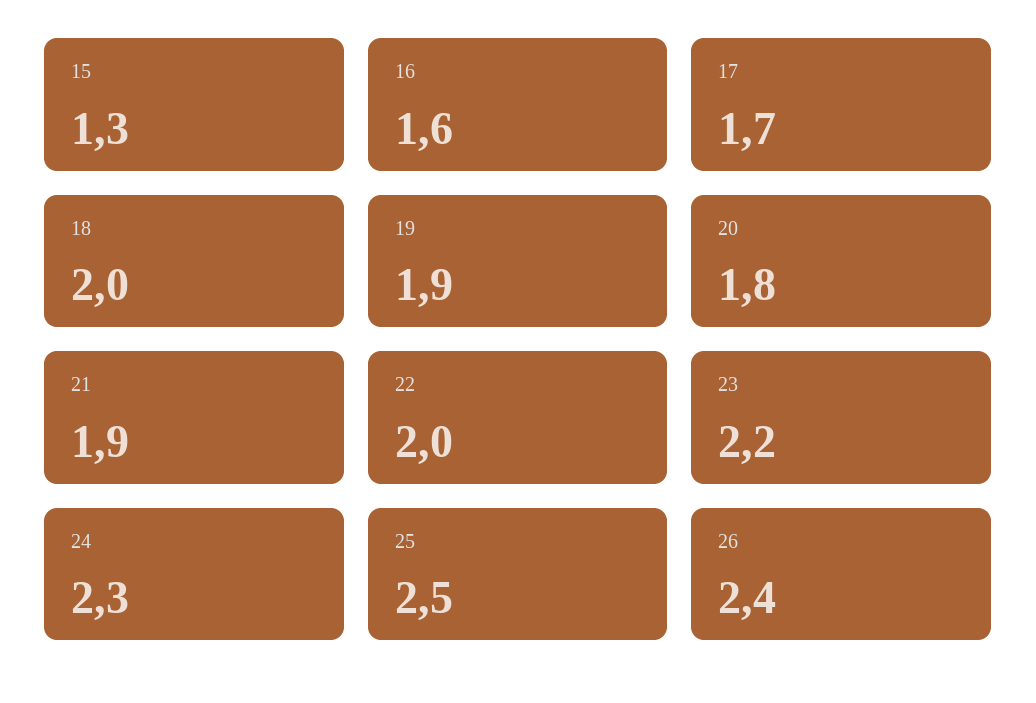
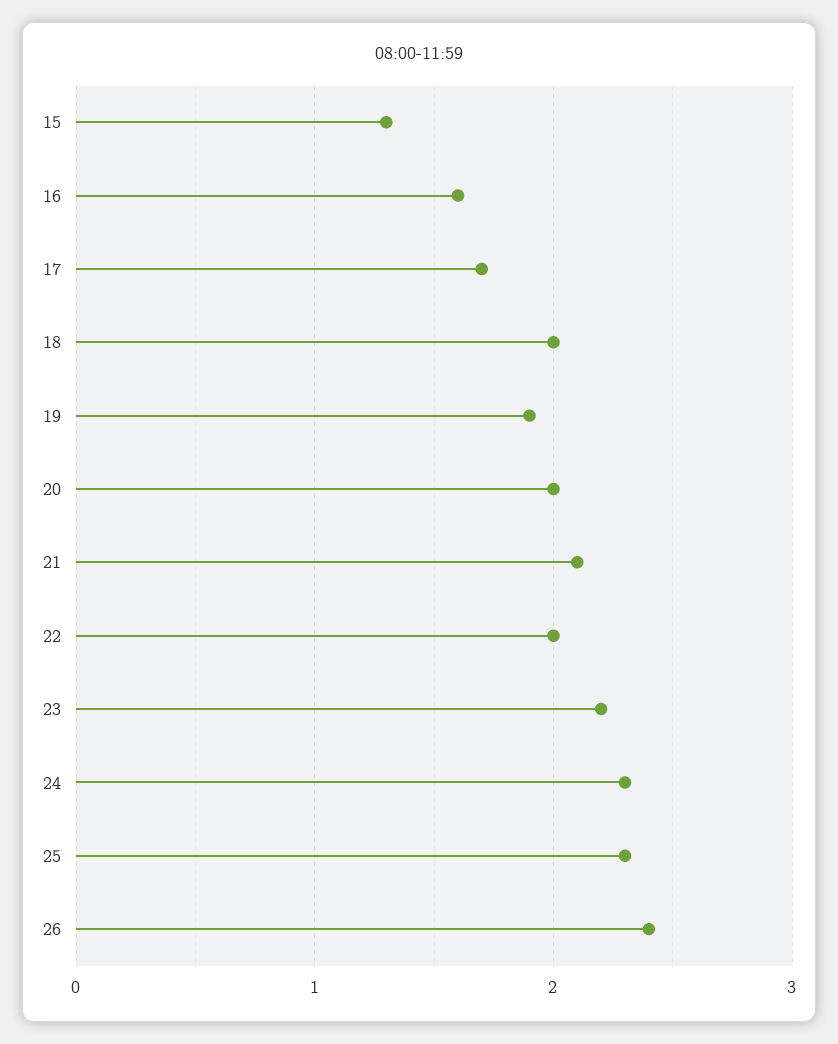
  {
    "15": 1.3,
    "16": 1.6,
    "17": 1.7,
    "18": 2,
    "19": 1.9,
-   "20": 1.8,
+   "20": 2,
-   "21": 1.9,
+   "21": 2.1,
    "22": 2,
    "23": 2.2,
    "24": 2.3,
-   "25": 2.5,
+   "25": 2.3,
    "26": 2.4
  }

